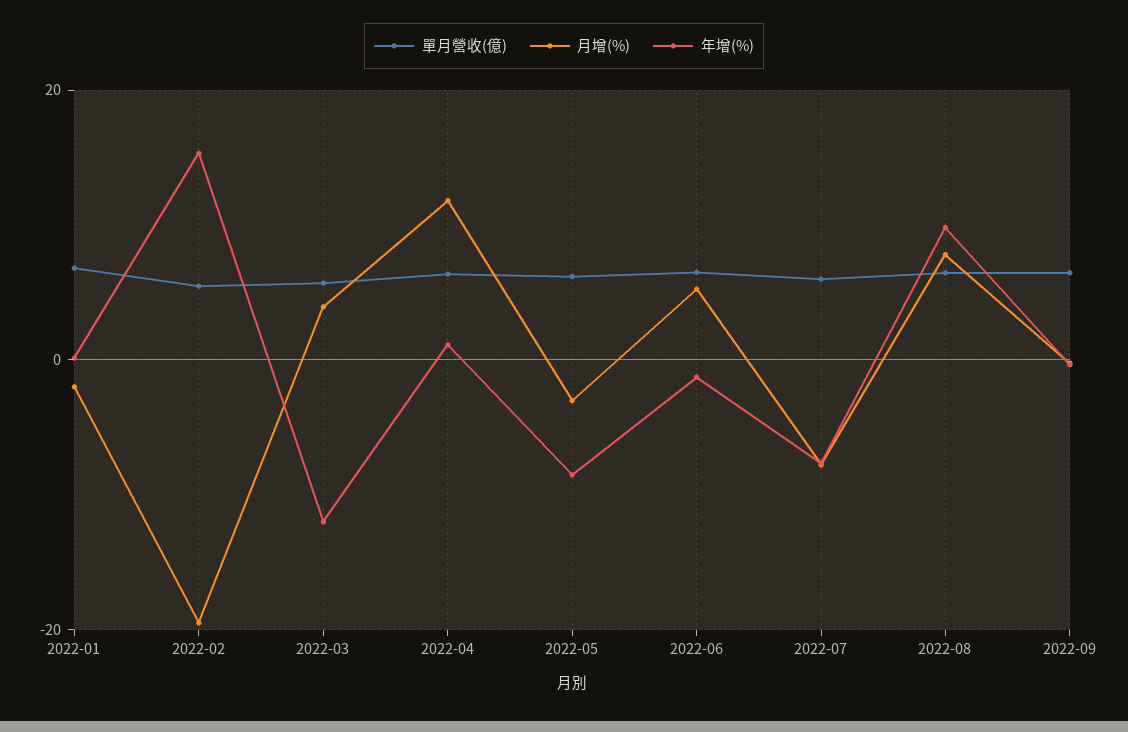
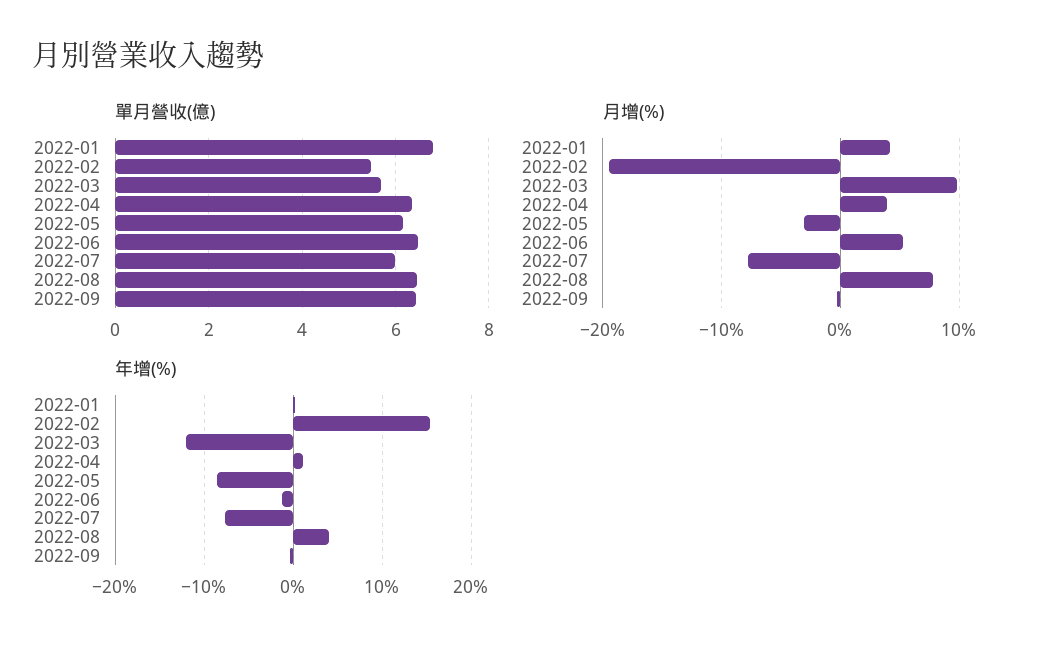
  {
    "單月營收(億)": {
      "2022-01": 6.8,
      "2022-02": 5.4,
      "2022-03": 5.6,
      "2022-04": 6.4,
      "2022-05": 6.2,
      "2022-06": 6.4,
      "2022-07": 6,
      "2022-08": 6.4,
      "2022-09": 6.4
    },
    "月增(%)": {
-     "2022-01": -2,
+     "2022-01": 4,
      "2022-02": -20,
-     "2022-03": 4,
+     "2022-03": 10,
-     "2022-04": 12,
+     "2022-04": 4,
      "2022-05": -3,
      "2022-06": 5,
      "2022-07": -8,
      "2022-08": 8,
      "2022-09": 0
    },
    "年增(%)": {
      "2022-01": 0,
      "2022-02": 15,
      "2022-03": -12,
      "2022-04": 1,
      "2022-05": -9,
      "2022-06": -1,
      "2022-07": -8,
-     "2022-08": 10,
+     "2022-08": 4,
      "2022-09": 0
    }
  }

